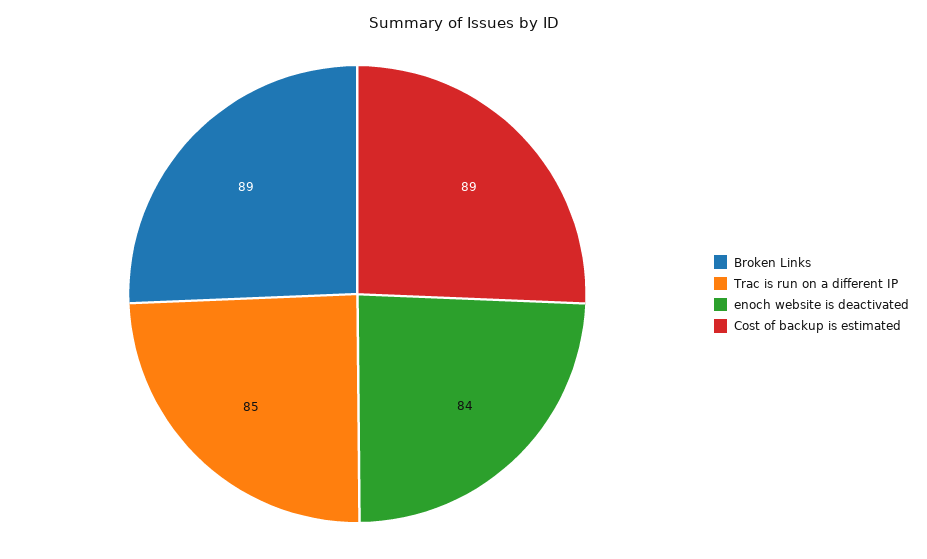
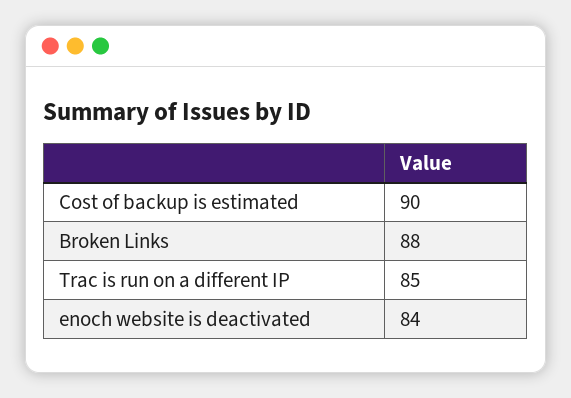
  {
-   "Broken Links": 89,
+   "Broken Links": 88,
    "Trac is run on a different IP": 85,
    "enoch website is deactivated": 84,
-   "Cost of backup is estimated": 89
+   "Cost of backup is estimated": 90
  }

